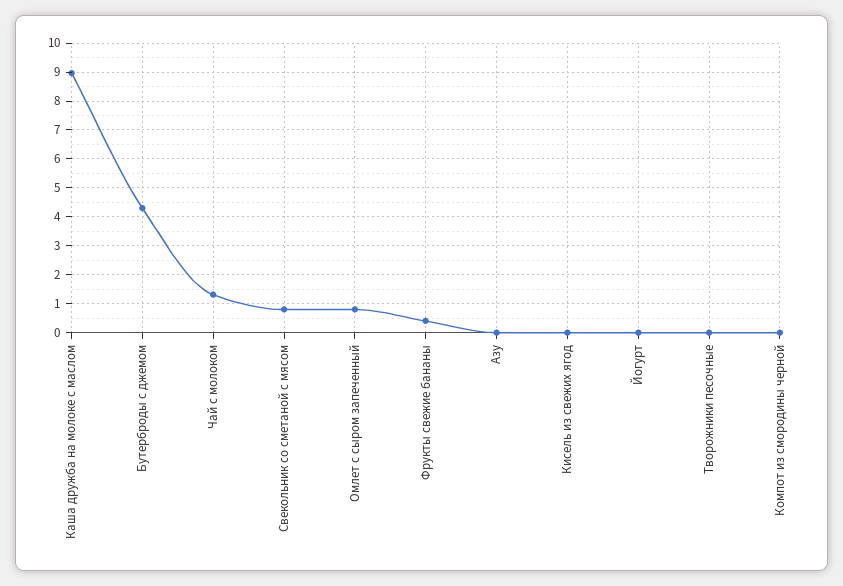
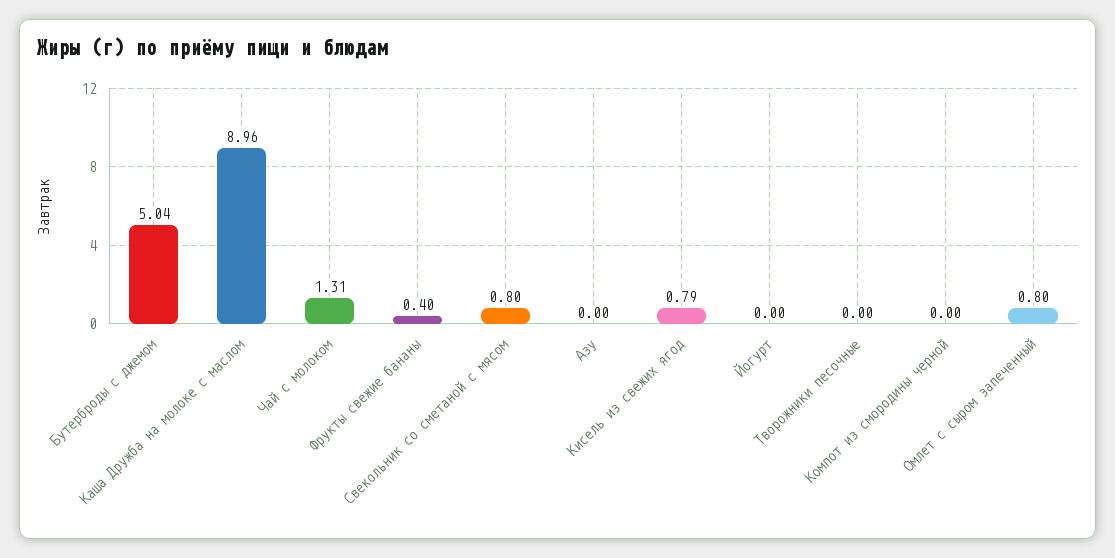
  {
    "Каша дружба на молоке с маслом": 8.96,
-   "Бутерброды с джемом": 4.25,
+   "Бутерброды с джемом": 5.04,
    "Чай с молоком": 1.31,
    "Свекольник со сметаной с мясом": 0.8,
    "Омлет с сыром запеченный": 0.8,
    "Фрукты свежие бананы": 0.4,
    "Азу": 0,
-   "Кисель из свежих ягод": 0,
+   "Кисель из свежих ягод": 0.79,
    "Йогурт": 0,
    "Творожники песочные": 0,
    "Компот из смородины черной": 0
  }

